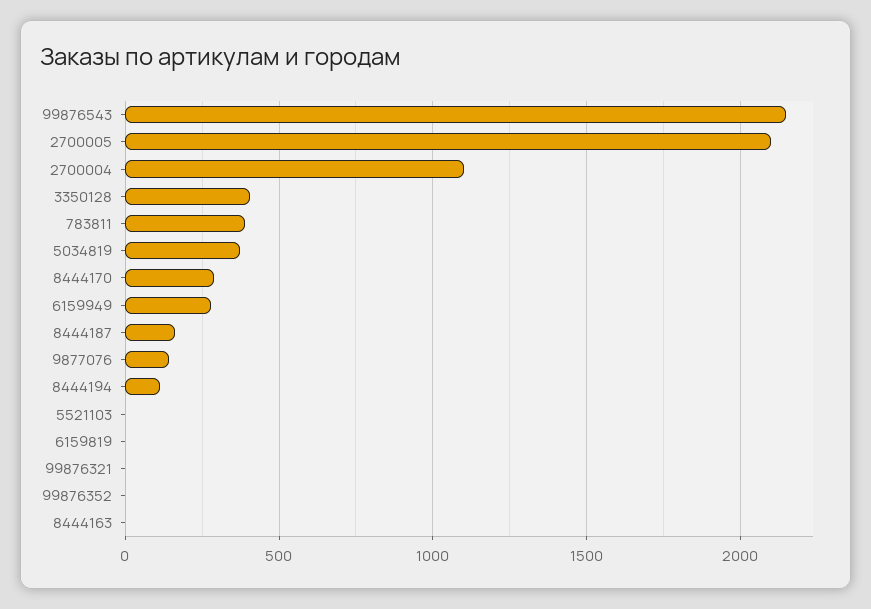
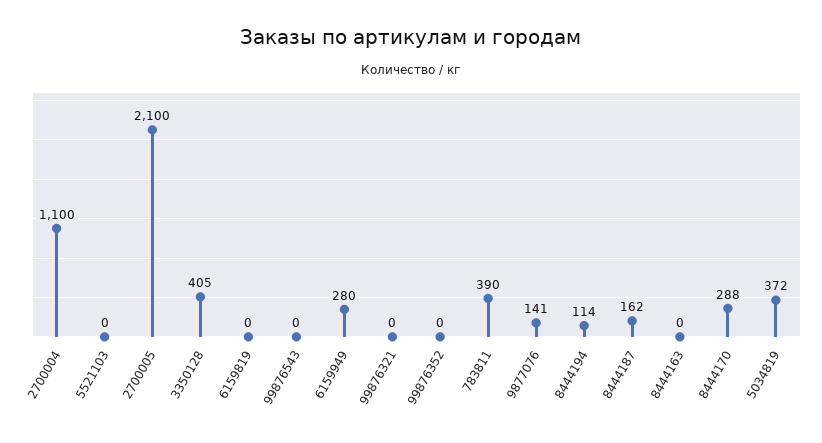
  {
-   "99876543": 2150,
+   "99876543": 0,
    "2700005": 2100,
    "2700004": 1100,
    "3350128": 405,
    "783811": 390,
    "5034819": 372,
    "8444170": 288,
    "6159949": 280,
    "8444187": 162,
    "9877076": 141,
    "8444194": 114,
    "5521103": 0,
    "6159819": 0,
    "99876321": 0,
    "99876352": 0,
    "8444163": 0
  }

